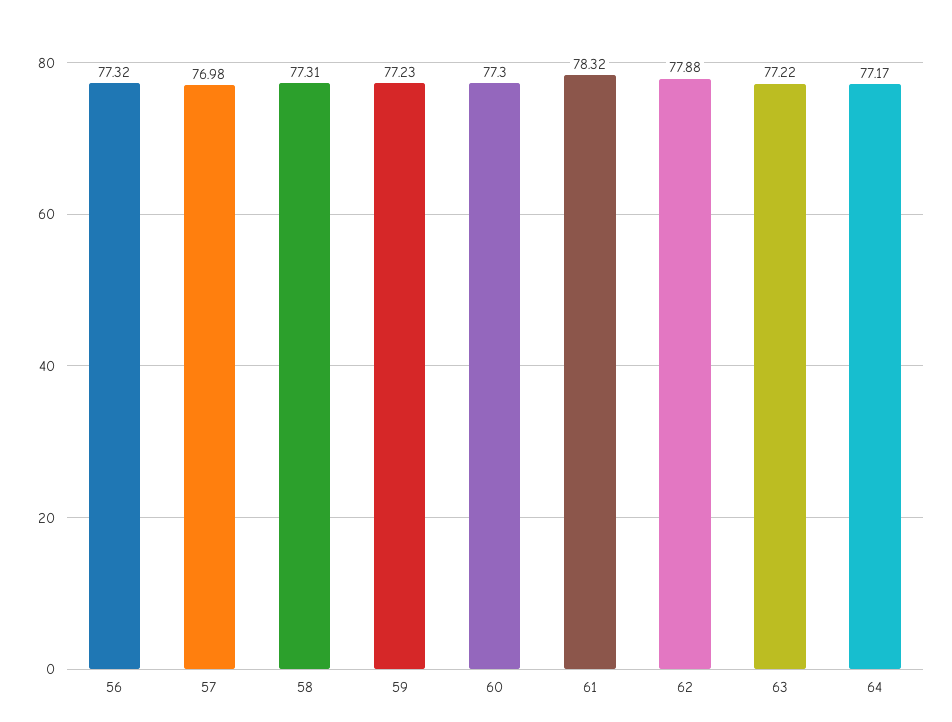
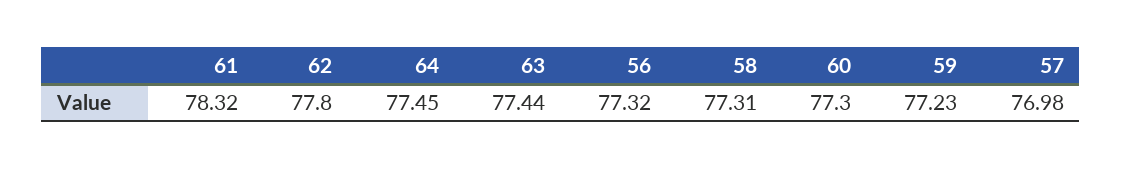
  {
    "56": 77.32,
    "57": 76.98,
    "58": 77.31,
    "59": 77.23,
    "60": 77.3,
    "61": 78.32,
-   "62": 77.88,
+   "62": 77.8,
-   "63": 77.22,
+   "63": 77.44,
-   "64": 77.17
+   "64": 77.45
  }

